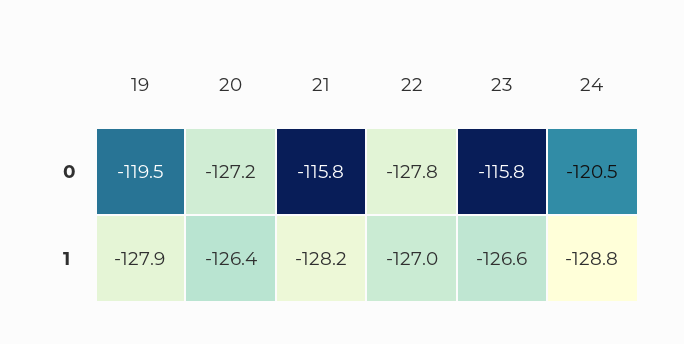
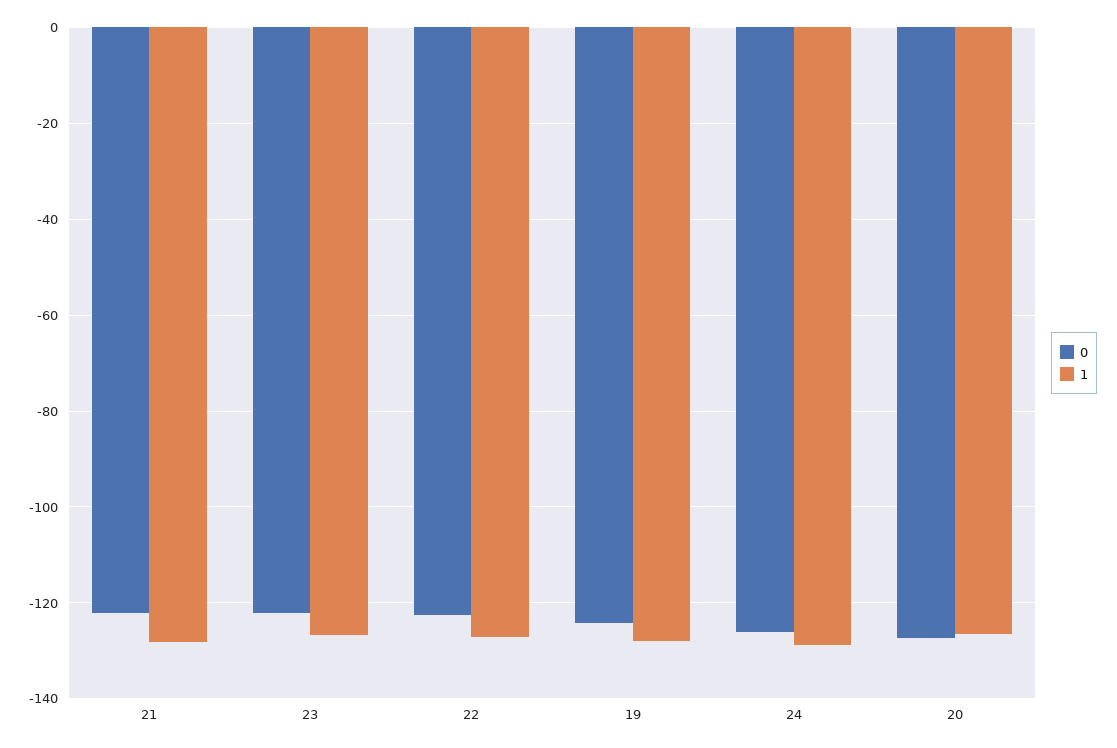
  {
    "0": {
-     "19": -119.5,
+     "19": -124,
      "20": -127.2,
-     "21": -115.8,
+     "21": -122,
-     "22": -127.8,
+     "22": -122,
-     "23": -115.8,
+     "23": -122,
-     "24": -120.5
+     "24": -126
    },
    "1": {
      "19": -127.9,
      "20": -126.4,
      "21": -128.2,
      "22": -127,
      "23": -126.6,
      "24": -128.8
    }
  }

